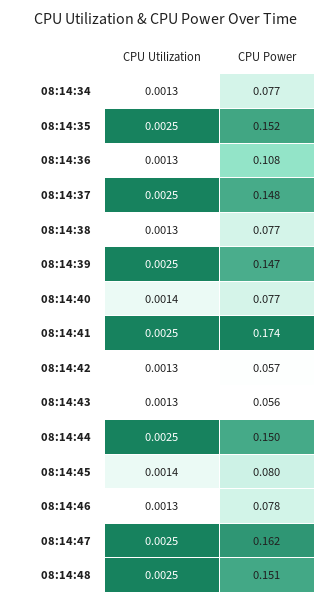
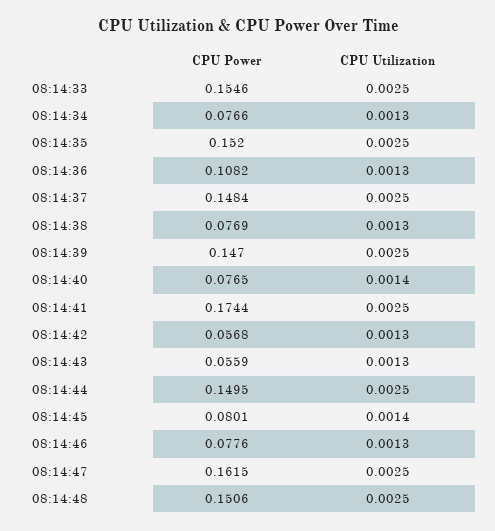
  {
    "CPU Utilization": {
      "08:14:34": 0.0013,
      "08:14:35": 0.0025,
      "08:14:36": 0.0013,
      "08:14:37": 0.0025,
      "08:14:38": 0.0013,
      "08:14:39": 0.0025,
      "08:14:40": 0.0014,
      "08:14:41": 0.0025,
      "08:14:42": 0.0013,
      "08:14:43": 0.0013,
      "08:14:44": 0.0025,
      "08:14:45": 0.0014,
      "08:14:46": 0.0013,
      "08:14:47": 0.0025,
-     "08:14:48": 0.0025
+     "08:14:48": 0.0025,
+     "08:14:33": 0.0025
    },
    "CPU Power": {
      "08:14:34": 0.0766,
      "08:14:35": 0.152,
      "08:14:36": 0.1082,
      "08:14:37": 0.1484,
      "08:14:38": 0.0769,
      "08:14:39": 0.147,
      "08:14:40": 0.0765,
      "08:14:41": 0.1744,
      "08:14:42": 0.0568,
      "08:14:43": 0.0559,
      "08:14:44": 0.1495,
      "08:14:45": 0.0801,
      "08:14:46": 0.0776,
      "08:14:47": 0.1615,
-     "08:14:48": 0.1506
+     "08:14:48": 0.1506,
+     "08:14:33": 0.1546
    }
  }

